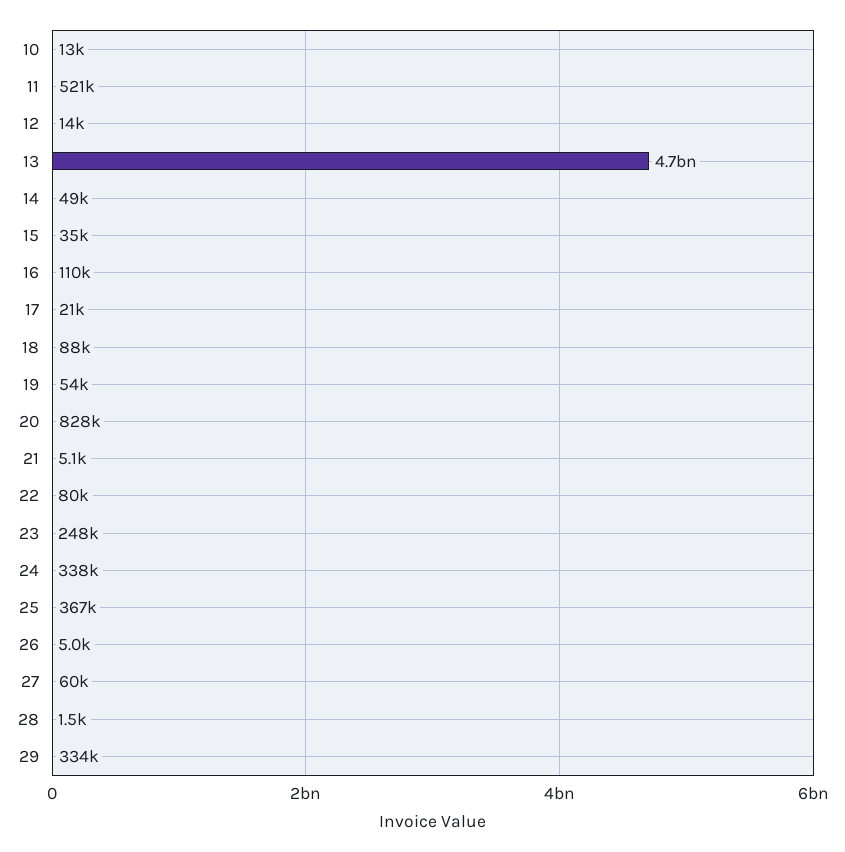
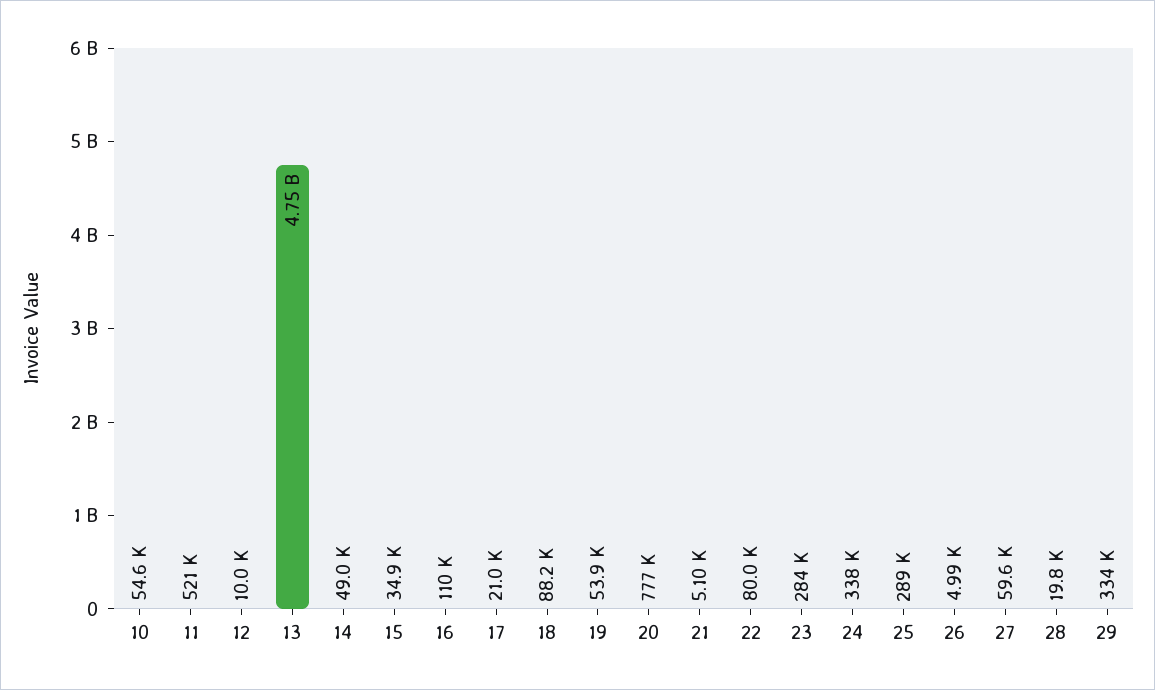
  {
-   "10": 13000,
+   "10": 54600,
    "11": 521000,
-   "12": 14000,
+   "12": 10000,
    "13": 4750000000,
    "14": 49000,
    "15": 34900,
    "16": 110000,
    "17": 21000,
    "18": 88200,
    "19": 53900,
-   "20": 828000,
+   "20": 777000,
    "21": 5100,
    "22": 80000,
-   "23": 248000,
+   "23": 284000,
    "24": 338000,
-   "25": 367000,
+   "25": 289000,
    "26": 4990,
    "27": 59600,
-   "28": 1500,
+   "28": 19800,
    "29": 334000
  }

